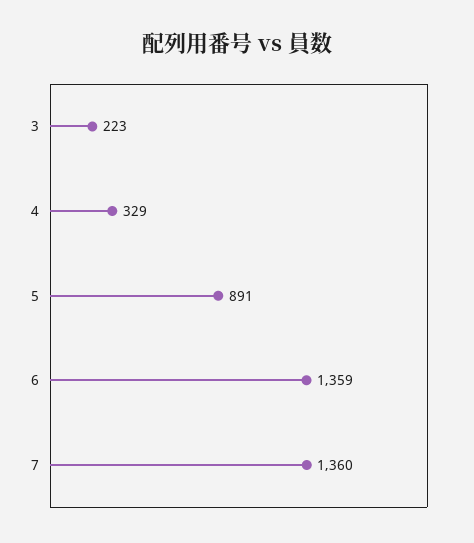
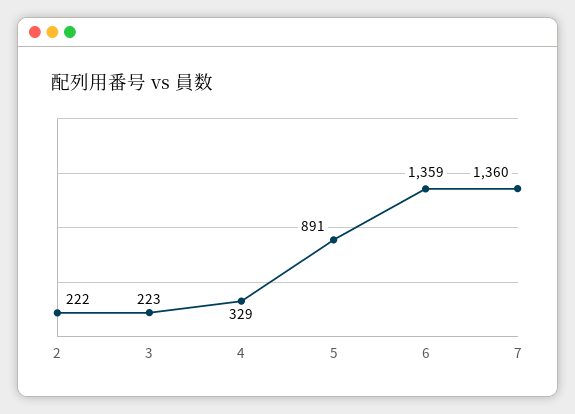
  {
    "3": 223,
    "4": 329,
    "5": 891,
    "6": 1359,
-   "7": 1360
+   "7": 1360,
+   "2": 222
  }

